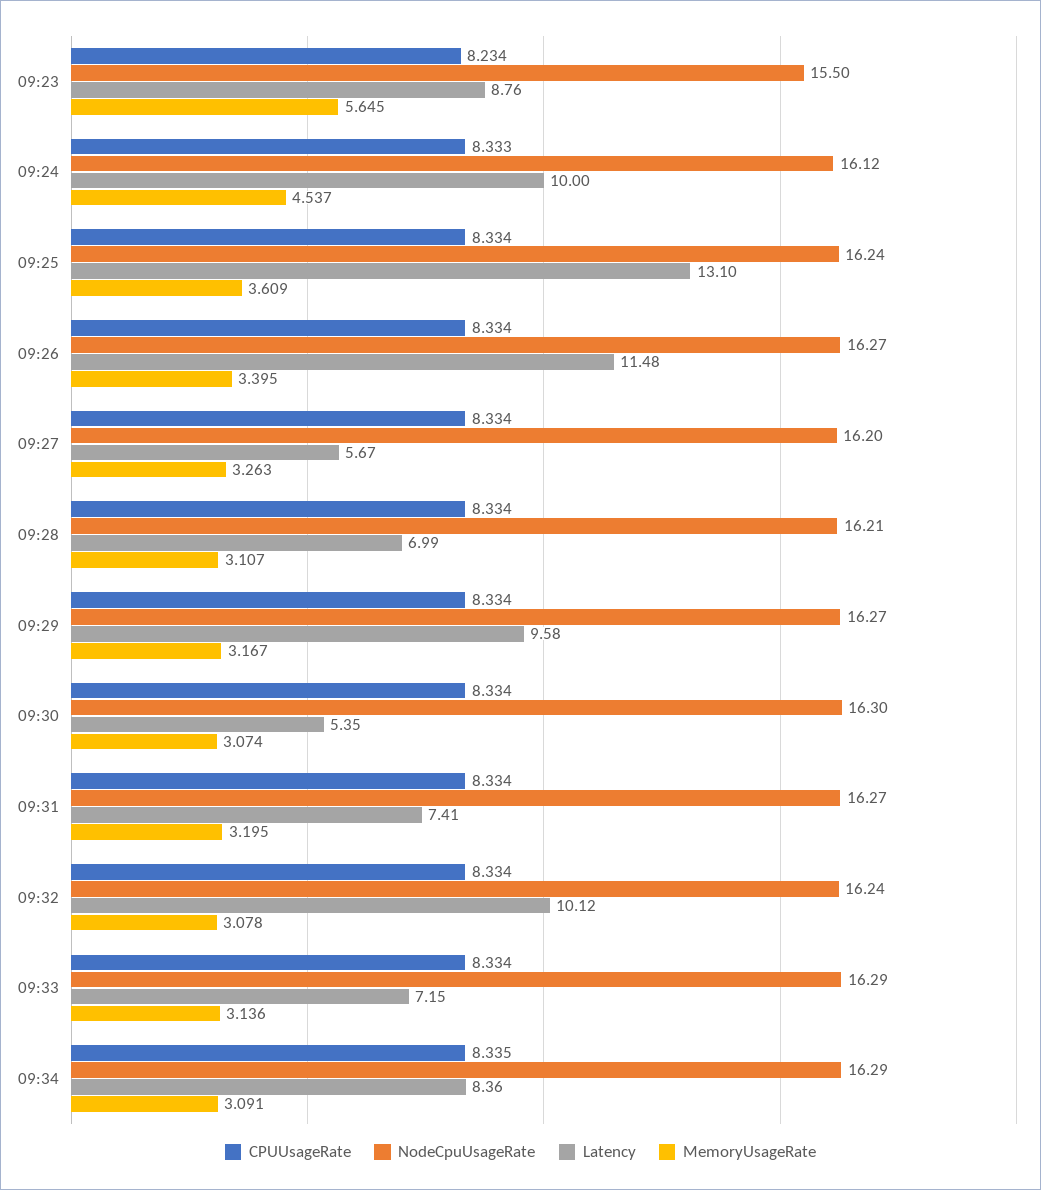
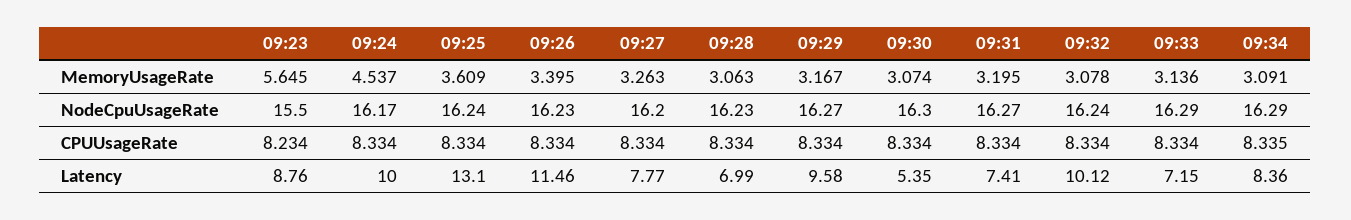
  {
    "CPUUsageRate": {
      "09:23": 8.234,
-     "09:24": 8.333,
+     "09:24": 8.334,
      "09:25": 8.334,
      "09:26": 8.334,
      "09:27": 8.334,
      "09:28": 8.334,
      "09:29": 8.334,
      "09:30": 8.334,
      "09:31": 8.334,
      "09:32": 8.334,
      "09:33": 8.334,
      "09:34": 8.335
    },
    "NodeCpuUsageRate": {
      "09:23": 15.5,
-     "09:24": 16.12,
+     "09:24": 16.17,
      "09:25": 16.24,
-     "09:26": 16.27,
+     "09:26": 16.23,
      "09:27": 16.2,
-     "09:28": 16.21,
+     "09:28": 16.23,
      "09:29": 16.27,
      "09:30": 16.3,
      "09:31": 16.27,
      "09:32": 16.24,
      "09:33": 16.29,
      "09:34": 16.29
    },
    "Latency": {
      "09:23": 8.76,
      "09:24": 10,
      "09:25": 13.1,
-     "09:26": 11.48,
+     "09:26": 11.46,
-     "09:27": 5.67,
+     "09:27": 7.77,
      "09:28": 6.99,
      "09:29": 9.58,
      "09:30": 5.35,
      "09:31": 7.41,
      "09:32": 10.12,
      "09:33": 7.15,
      "09:34": 8.36
    },
    "MemoryUsageRate": {
      "09:23": 5.645,
      "09:24": 4.537,
      "09:25": 3.609,
      "09:26": 3.395,
      "09:27": 3.263,
-     "09:28": 3.107,
+     "09:28": 3.063,
      "09:29": 3.167,
      "09:30": 3.074,
      "09:31": 3.195,
      "09:32": 3.078,
      "09:33": 3.136,
      "09:34": 3.091
    }
  }

